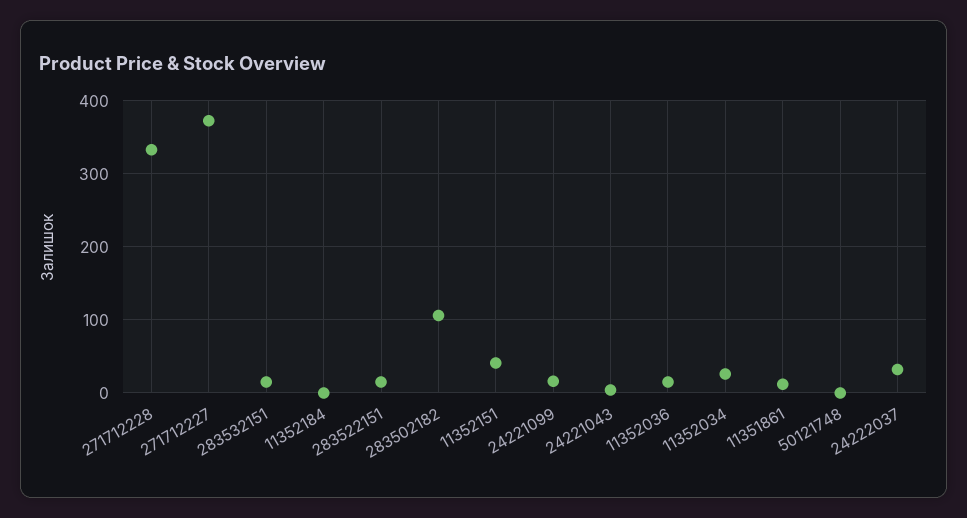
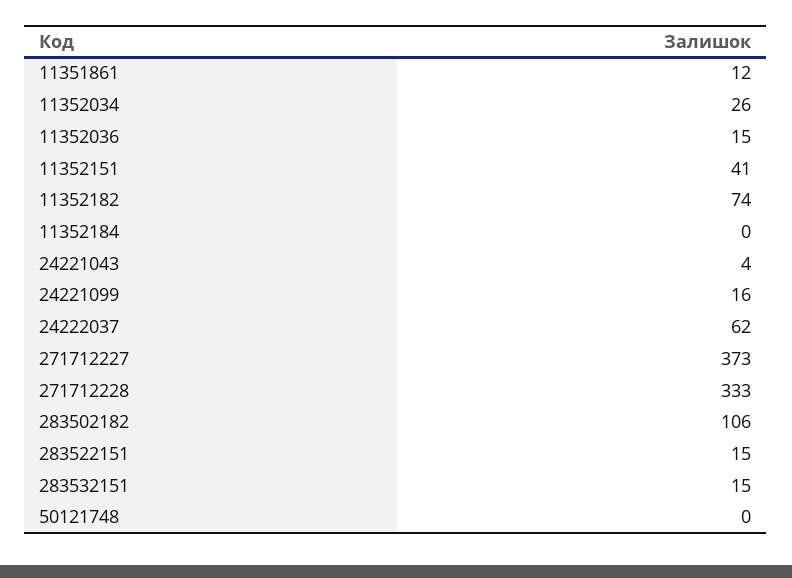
  {
    "271712228": 333,
    "271712227": 373,
    "283532151": 15,
    "11352184": 0,
    "283522151": 15,
    "283502182": 106,
    "11352151": 41,
    "24221099": 16,
    "24221043": 4,
    "11352036": 15,
    "11352034": 26,
    "11351861": 12,
    "50121748": 0,
-   "24222037": 30
+   "24222037": 62,
+   "11352182": 74
  }

